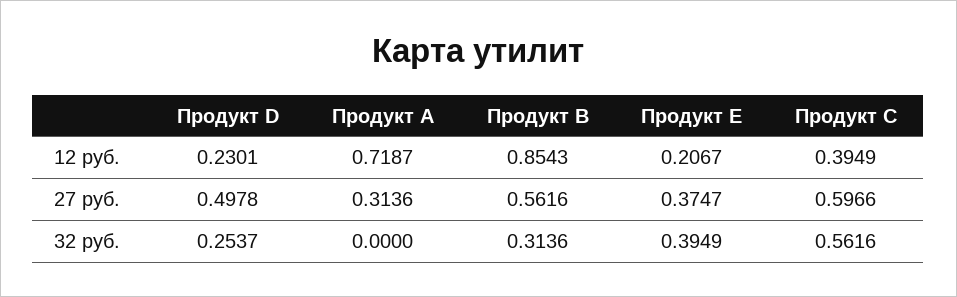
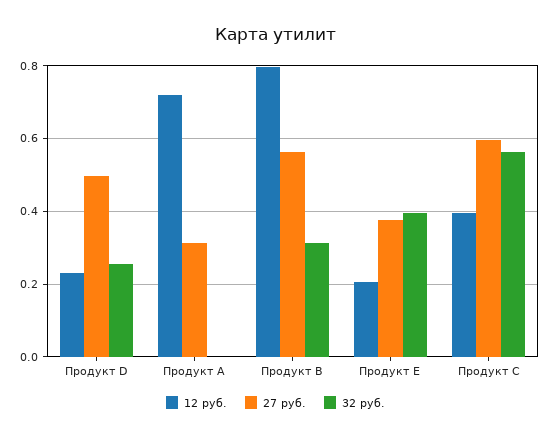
  {
    "12 руб.": {
      "Продукт D": 0.2301,
      "Продукт А": 0.7187,
-     "Продукт В": 0.8543,
+     "Продукт В": 0.8,
      "Продукт Е": 0.2067,
      "Продукт С": 0.3949
    },
    "27 руб.": {
      "Продукт D": 0.4978,
      "Продукт А": 0.3136,
      "Продукт В": 0.5616,
      "Продукт Е": 0.3747,
      "Продукт С": 0.5966
    },
    "32 руб.": {
      "Продукт D": 0.2537,
      "Продукт А": 0,
      "Продукт В": 0.3136,
      "Продукт Е": 0.3949,
      "Продукт С": 0.5616
    }
  }

